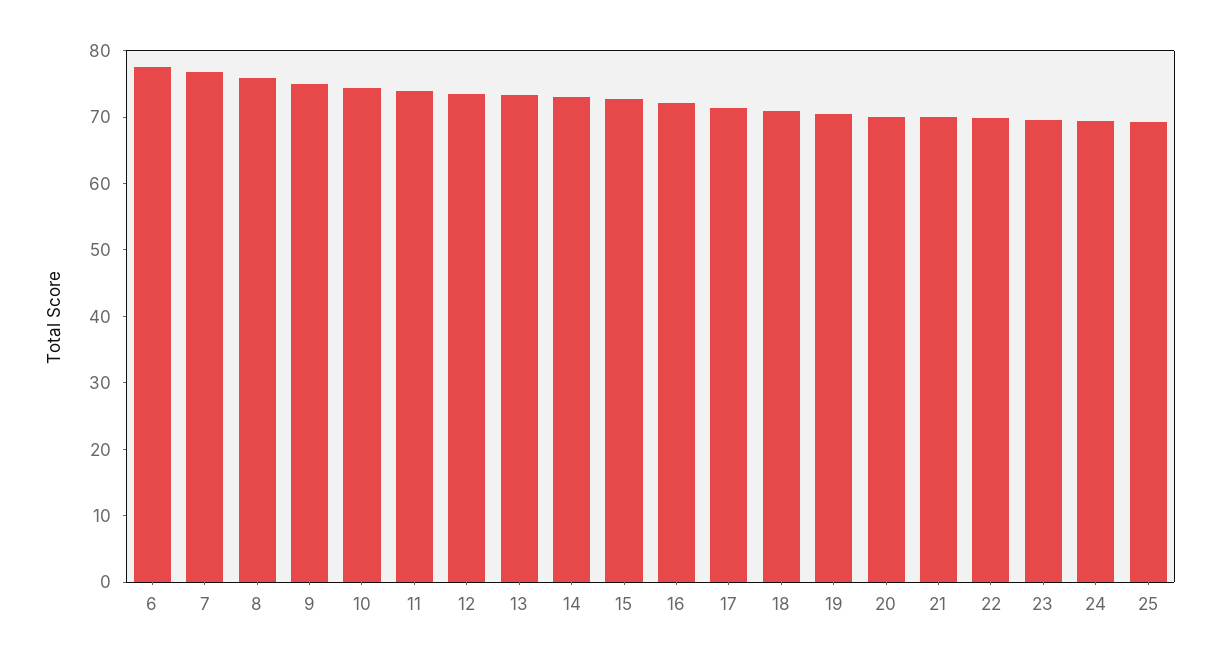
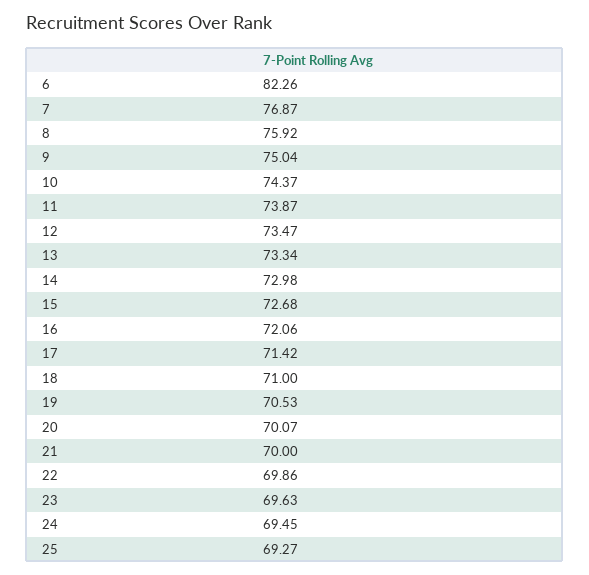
  {
-   "6": 78,
+   "6": 82.26,
    "7": 76.87,
    "8": 75.92,
    "9": 75.04,
    "10": 74.37,
    "11": 73.87,
    "12": 73.47,
    "13": 73.34,
    "14": 72.98,
    "15": 72.68,
    "16": 72.06,
    "17": 71.42,
    "18": 71,
    "19": 70.53,
    "20": 70.07,
    "21": 70,
    "22": 69.86,
    "23": 69.63,
    "24": 69.45,
    "25": 69.27
  }

